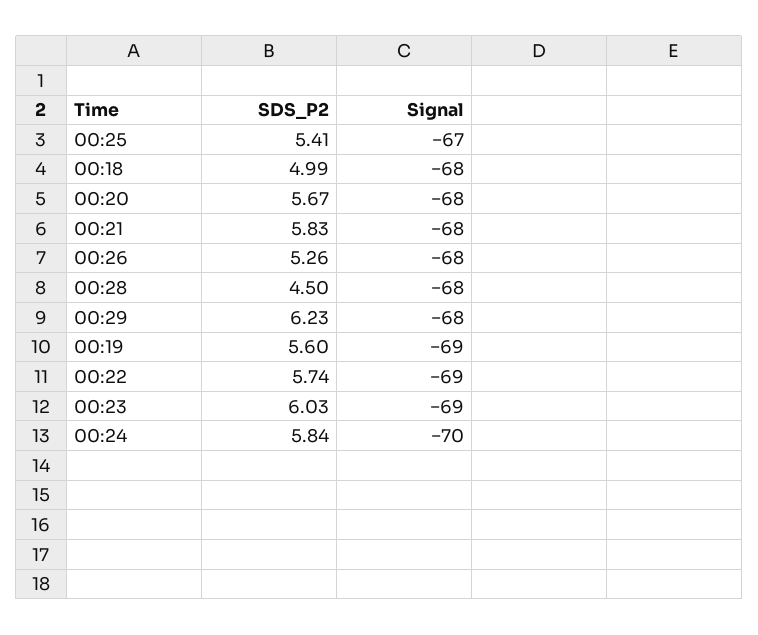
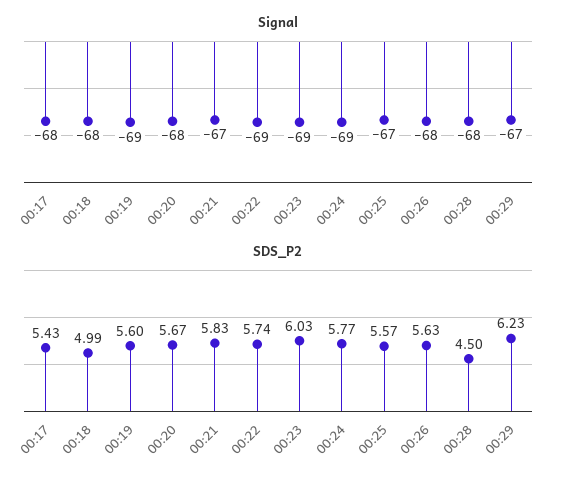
  {
    "SDS_P2": {
-     "00:25": 5.41,
+     "00:25": 5.57,
      "00:18": 4.99,
      "00:20": 5.67,
      "00:21": 5.83,
-     "00:26": 5.26,
+     "00:26": 5.63,
      "00:28": 4.5,
      "00:29": 6.23,
      "00:19": 5.6,
      "00:22": 5.74,
      "00:23": 6.03,
-     "00:24": 5.84
+     "00:24": 5.77,
+     "00:17": 5.43
    },
    "Signal": {
      "00:25": -67,
      "00:18": -68,
      "00:20": -68,
-     "00:21": -68,
+     "00:21": -67,
      "00:26": -68,
      "00:28": -68,
-     "00:29": -68,
+     "00:29": -67,
      "00:19": -69,
      "00:22": -69,
      "00:23": -69,
-     "00:24": -70
+     "00:24": -69,
+     "00:17": -68
    }
  }

